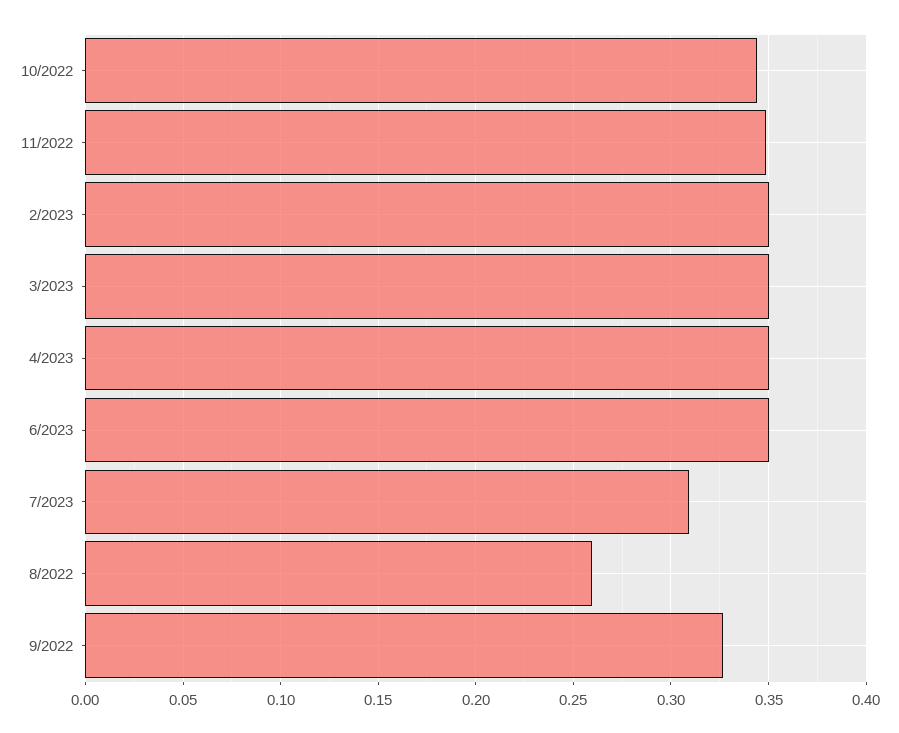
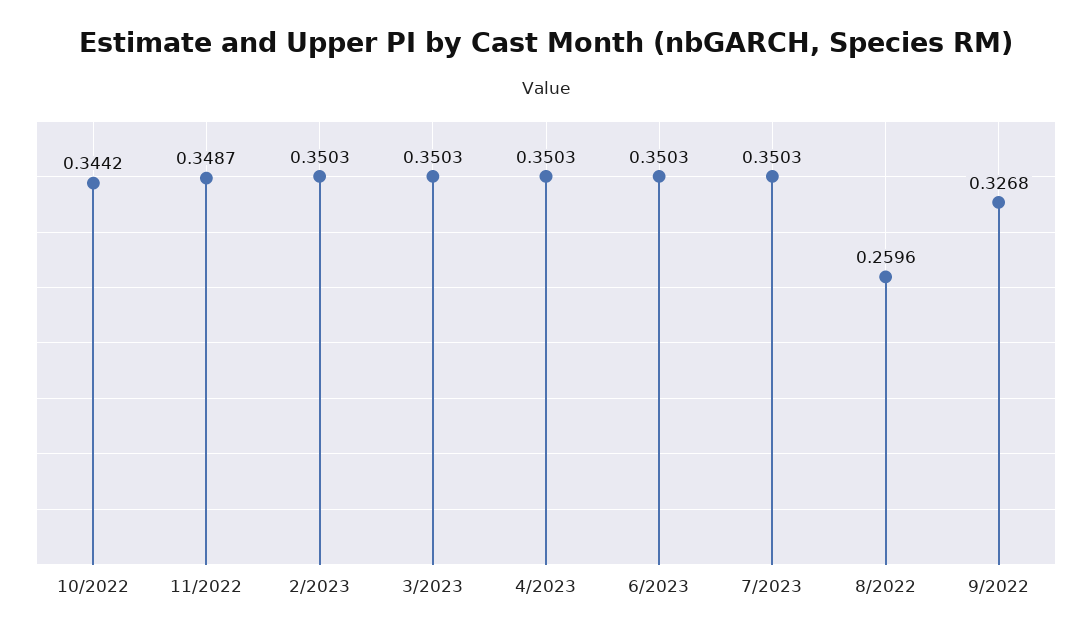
  {
    "10/2022": 0.3442,
    "11/2022": 0.3487,
    "2/2023": 0.3503,
    "3/2023": 0.3503,
    "4/2023": 0.3503,
    "6/2023": 0.3503,
-   "7/2023": 0.31,
+   "7/2023": 0.3503,
    "8/2022": 0.2596,
    "9/2022": 0.3268
  }

